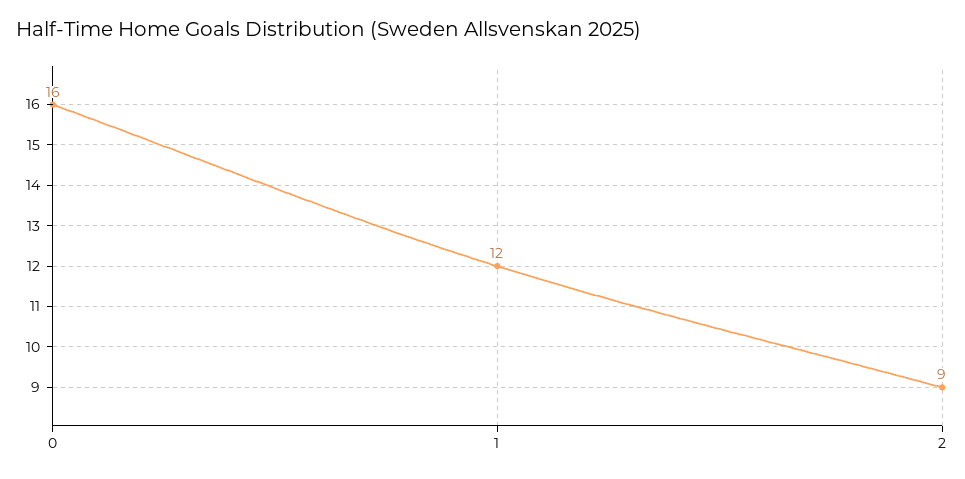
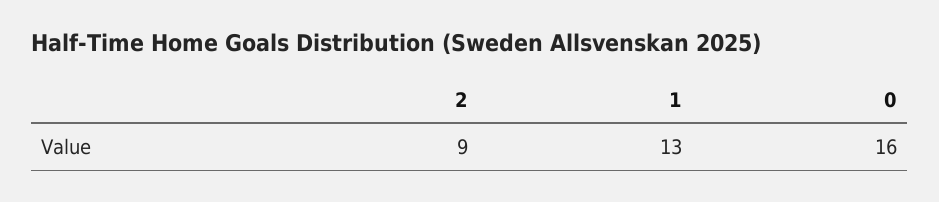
  {
    "0": 16,
-   "1": 12,
+   "1": 13,
    "2": 9
  }

